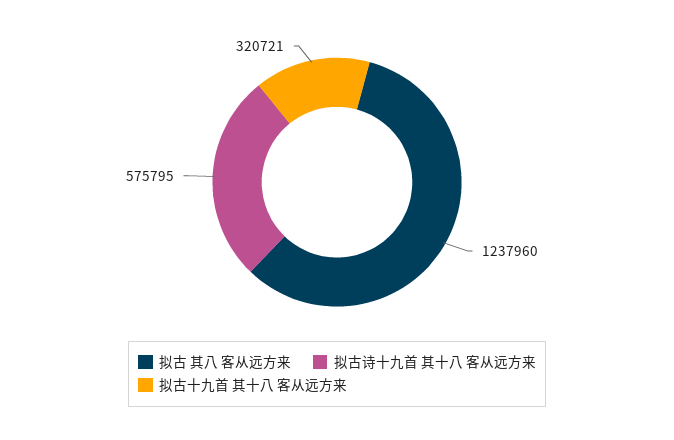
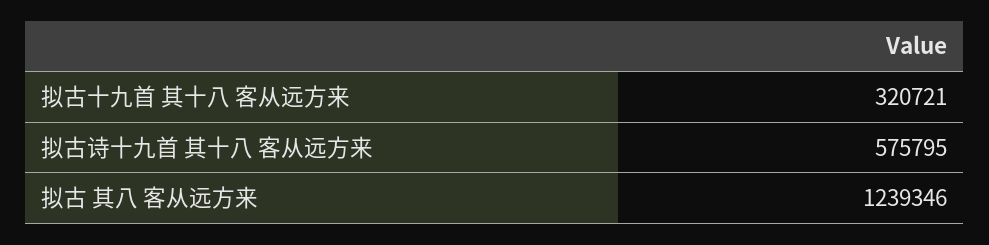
  {
-   "拟古 其八 客从远方来": 1237960,
+   "拟古 其八 客从远方来": 1239346,
    "拟古诗十九首 其十八 客从远方来": 575795,
    "拟古十九首 其十八 客从远方来": 320721
  }

